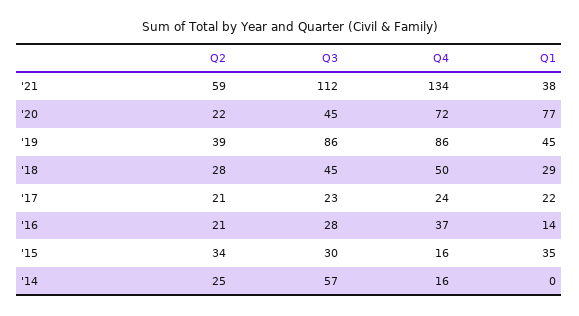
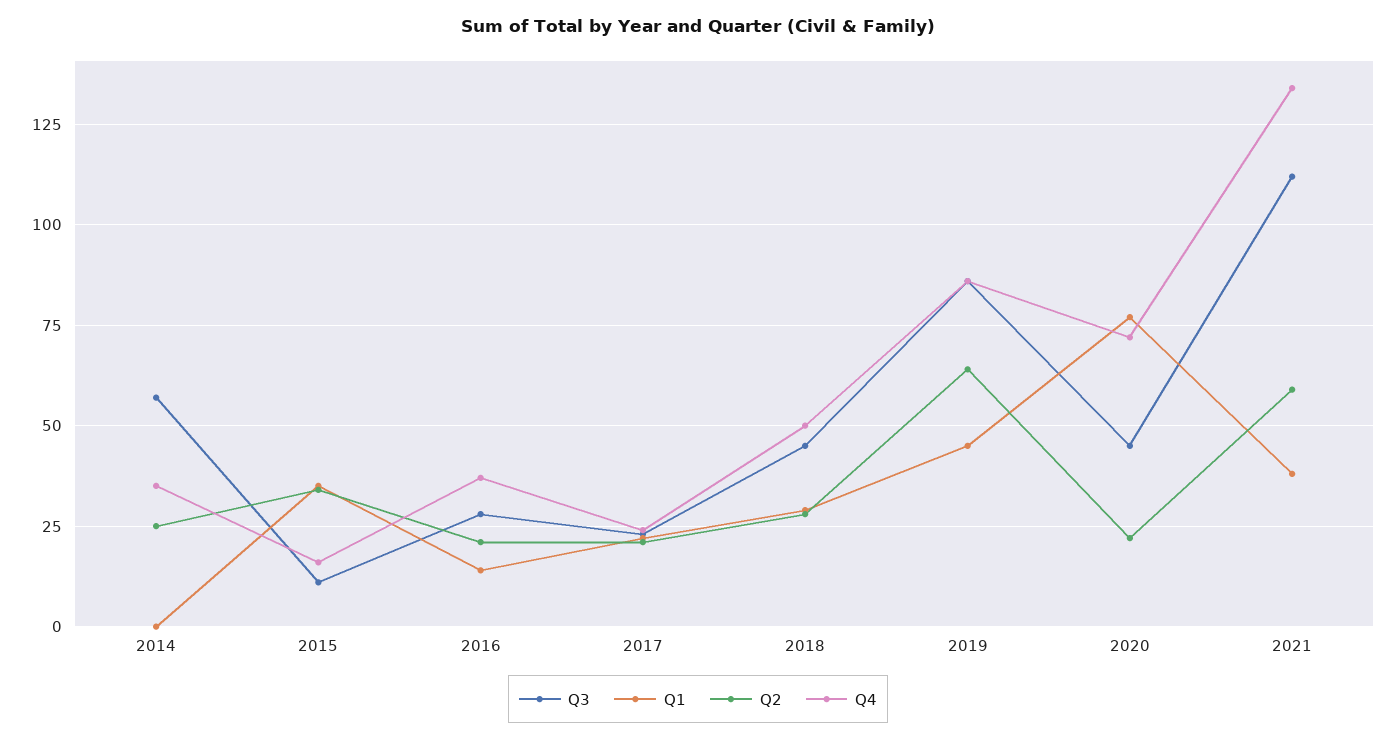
  {
    "Q2": {
      "'21": 59,
      "'20": 22,
-     "'19": 39,
+     "'19": 65,
      "'18": 28,
      "'17": 21,
      "'16": 21,
      "'15": 34,
      "'14": 25
    },
    "Q3": {
      "'21": 112,
      "'20": 45,
      "'19": 86,
      "'18": 45,
      "'17": 23,
      "'16": 28,
-     "'15": 30,
+     "'15": 10,
      "'14": 57
    },
    "Q4": {
      "'21": 134,
      "'20": 72,
      "'19": 86,
      "'18": 50,
      "'17": 24,
      "'16": 37,
      "'15": 16,
-     "'14": 16
+     "'14": 35
    },
    "Q1": {
      "'21": 38,
      "'20": 77,
      "'19": 45,
      "'18": 29,
      "'17": 22,
      "'16": 14,
      "'15": 35,
      "'14": 0
    }
  }

